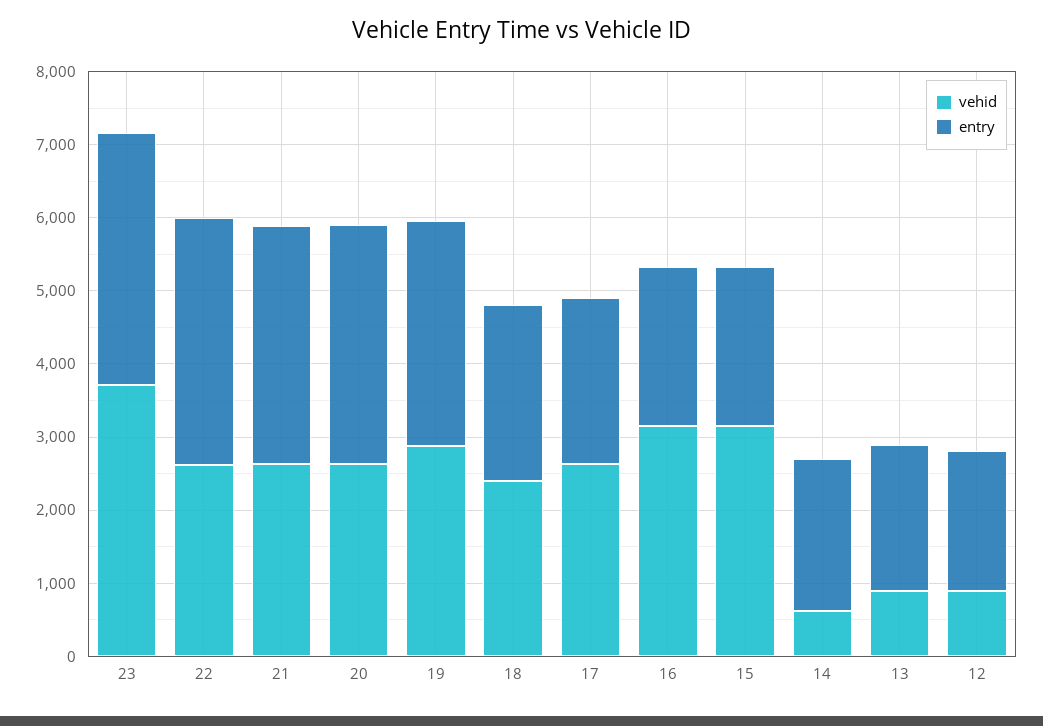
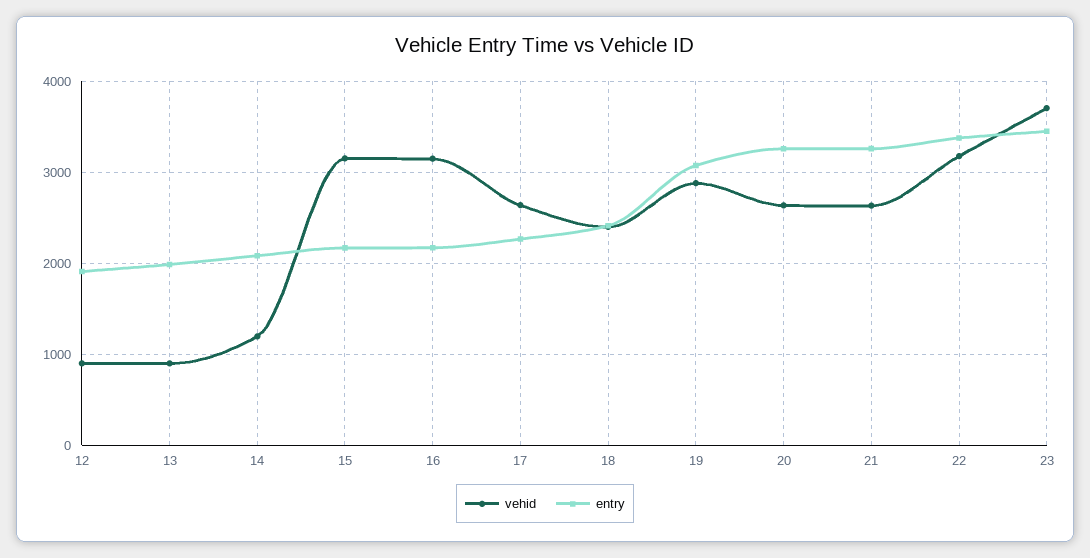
  {
    "vehid": {
      "23": 3700,
-     "22": 2600,
+     "22": 3200,
      "21": 2600,
      "20": 2600,
      "19": 2900,
      "18": 2400,
      "17": 2600,
      "16": 3200,
      "15": 3200,
-     "14": 600,
+     "14": 1200,
      "13": 900,
      "12": 900
    },
    "entry": {
      "23": 3500,
      "22": 3400,
      "21": 3300,
      "20": 3300,
      "19": 3100,
      "18": 2400,
      "17": 2300,
      "16": 2200,
      "15": 2200,
      "14": 2100,
      "13": 2000,
      "12": 1900
    }
  }

